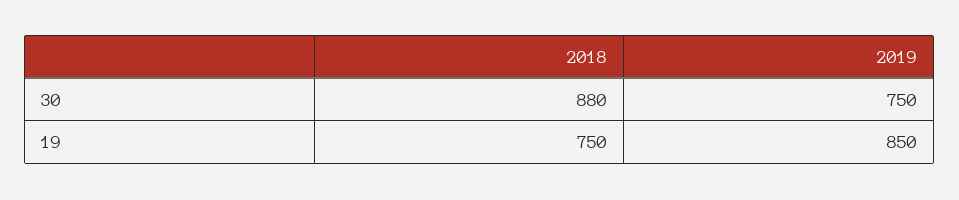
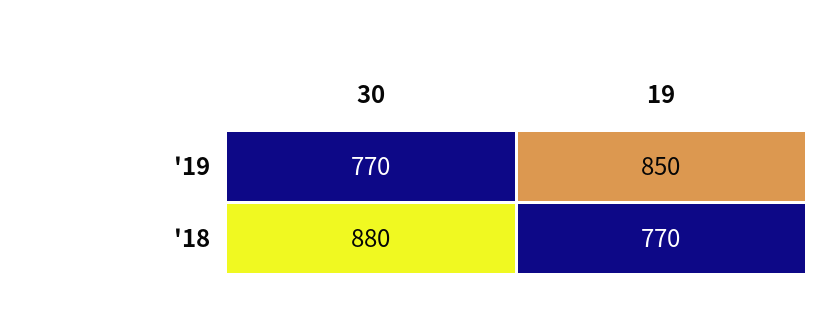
  {
    "2018": {
      "30": 880,
-     "19": 750
+     "19": 770
    },
    "2019": {
-     "30": 750,
+     "30": 770,
      "19": 850
    }
  }

